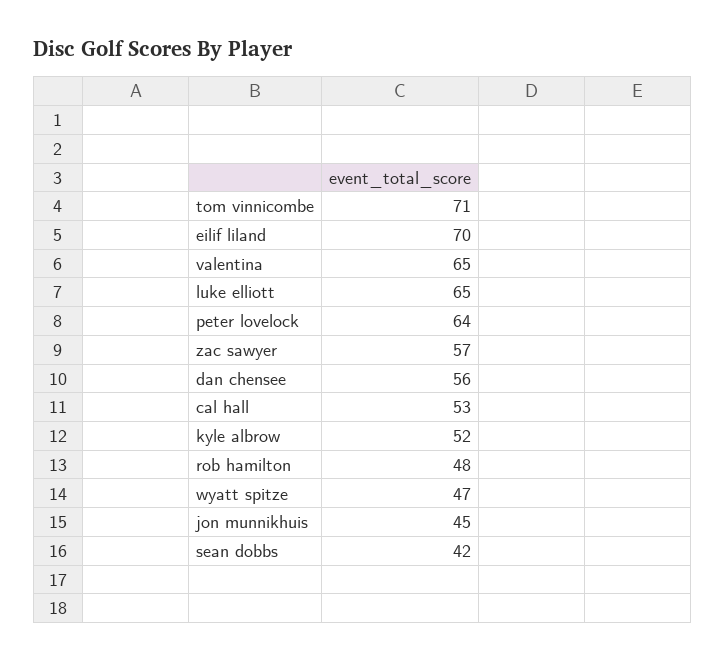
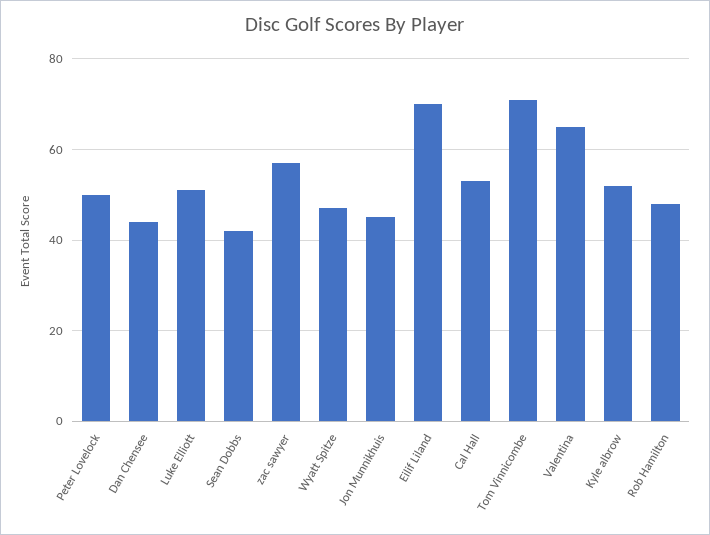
  {
    "tom vinnicombe": 71,
    "eilif liland": 70,
    "valentina": 65,
-   "luke elliott": 65,
+   "luke elliott": 50,
-   "peter lovelock": 64,
+   "peter lovelock": 50,
    "zac sawyer": 57,
-   "dan chensee": 56,
+   "dan chensee": 45,
    "cal hall": 53,
    "kyle albrow": 52,
    "rob hamilton": 48,
    "wyatt spitze": 47,
    "jon munnikhuis": 45,
    "sean dobbs": 42
  }

